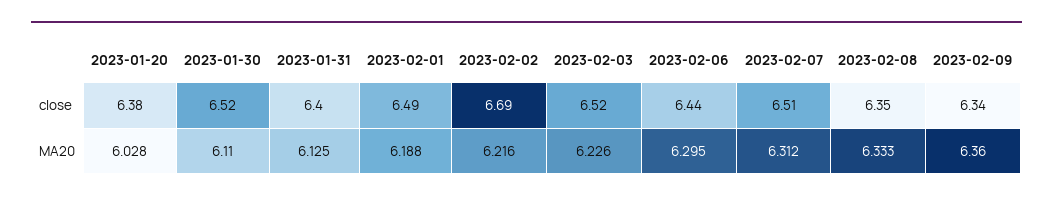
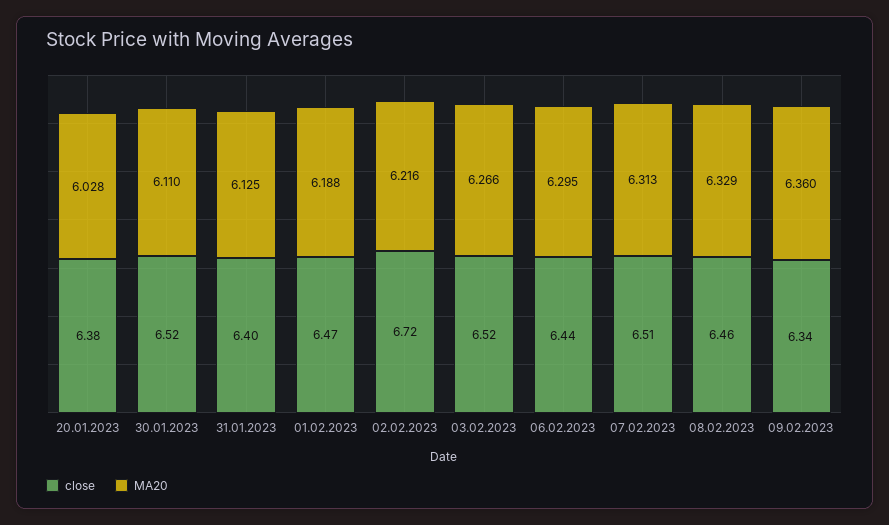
  {
    "close": {
      "2023-01-20": 6.38,
      "2023-01-30": 6.52,
      "2023-01-31": 6.4,
-     "2023-02-01": 6.49,
+     "2023-02-01": 6.47,
-     "2023-02-02": 6.69,
+     "2023-02-02": 6.72,
      "2023-02-03": 6.52,
      "2023-02-06": 6.44,
      "2023-02-07": 6.51,
-     "2023-02-08": 6.35,
+     "2023-02-08": 6.46,
      "2023-02-09": 6.34
    },
    "MA20": {
      "2023-01-20": 6.028,
      "2023-01-30": 6.11,
      "2023-01-31": 6.125,
      "2023-02-01": 6.188,
      "2023-02-02": 6.216,
-     "2023-02-03": 6.226,
+     "2023-02-03": 6.266,
      "2023-02-06": 6.295,
-     "2023-02-07": 6.312,
+     "2023-02-07": 6.313,
-     "2023-02-08": 6.333,
+     "2023-02-08": 6.329,
      "2023-02-09": 6.36
    }
  }

